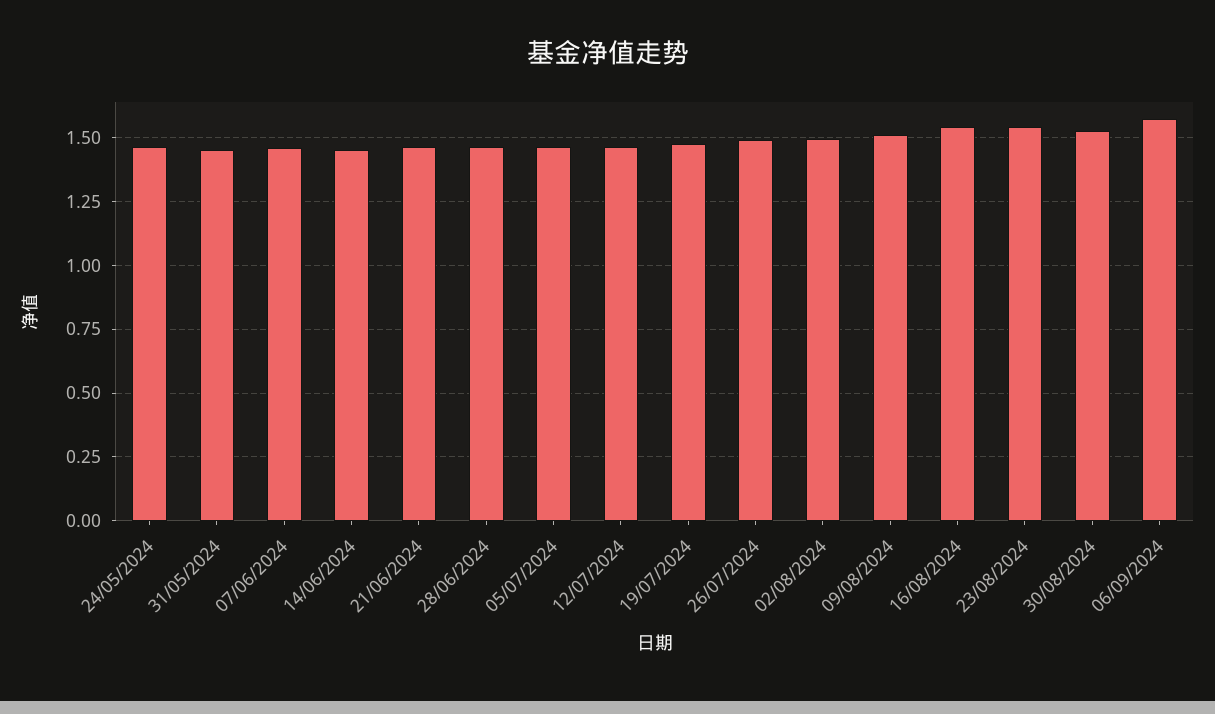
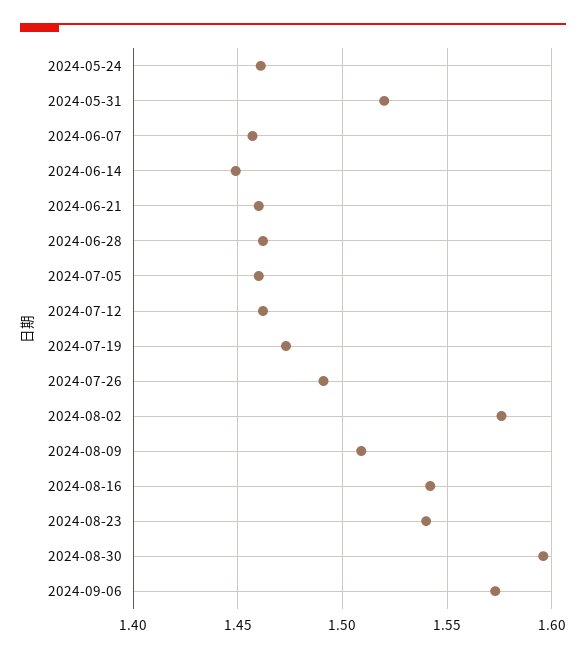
  {
    "24/05/2024": 1.46,
-   "31/05/2024": 1.45,
+   "31/05/2024": 1.52,
    "07/06/2024": 1.455,
    "14/06/2024": 1.45,
    "21/06/2024": 1.46,
    "28/06/2024": 1.46,
    "05/07/2024": 1.46,
    "12/07/2024": 1.46,
    "19/07/2024": 1.475,
    "26/07/2024": 1.49,
-   "02/08/2024": 1.5,
+   "02/08/2024": 1.575,
    "09/08/2024": 1.51,
    "16/08/2024": 1.54,
    "23/08/2024": 1.54,
-   "30/08/2024": 1.525,
+   "30/08/2024": 1.595,
    "06/09/2024": 1.575
  }

